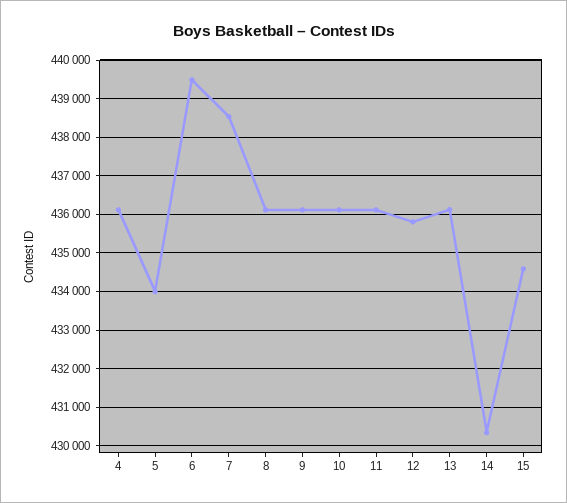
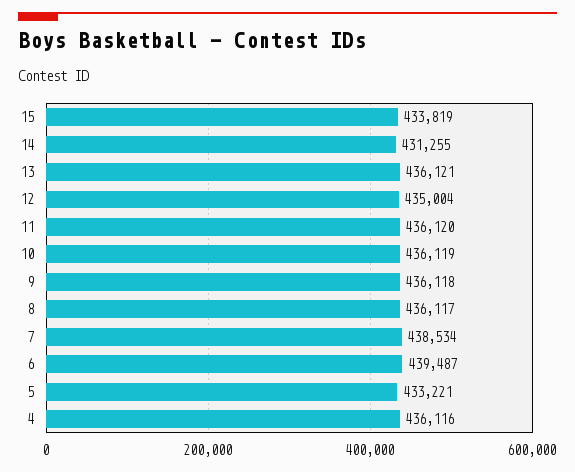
  {
    "4": 436116,
-   "5": 434000,
+   "5": 433221,
    "6": 439487,
    "7": 438534,
    "8": 436117,
    "9": 436118,
    "10": 436119,
    "11": 436120,
-   "12": 435800,
+   "12": 435004,
    "13": 436121,
-   "14": 430400,
+   "14": 431255,
-   "15": 434600
+   "15": 433819
  }

